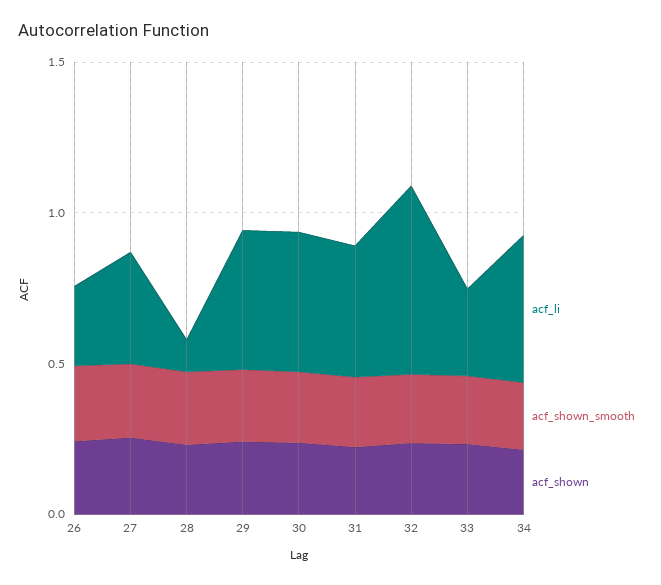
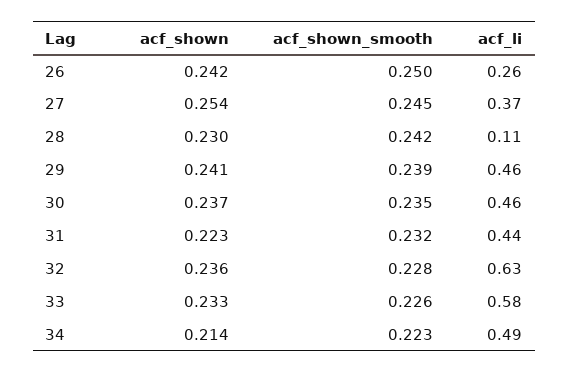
  {
    "acf_li": {
      "26": 0.26,
      "27": 0.37,
      "28": 0.11,
      "29": 0.46,
      "30": 0.46,
      "31": 0.44,
      "32": 0.63,
-     "33": 0.3,
+     "33": 0.58,
      "34": 0.49
    },
    "acf_shown_smooth": {
      "26": 0.25,
      "27": 0.245,
      "28": 0.242,
      "29": 0.239,
      "30": 0.235,
      "31": 0.232,
      "32": 0.228,
      "33": 0.226,
      "34": 0.223
    },
    "acf_shown": {
      "26": 0.242,
      "27": 0.254,
      "28": 0.23,
      "29": 0.241,
      "30": 0.237,
      "31": 0.223,
      "32": 0.236,
      "33": 0.233,
      "34": 0.214
    }
  }

